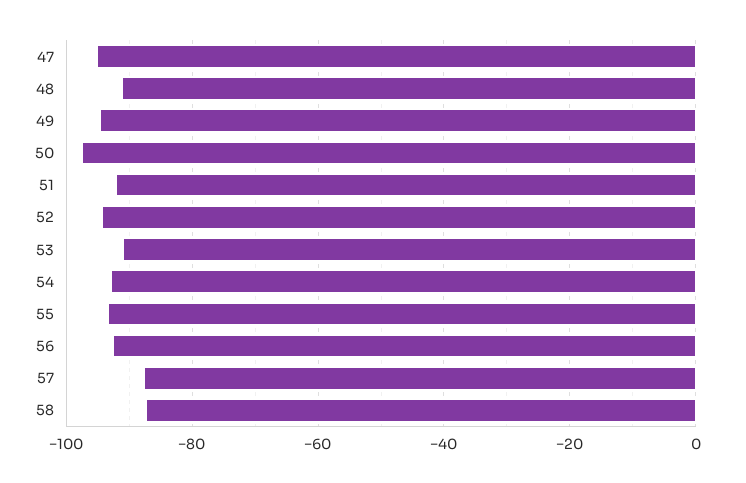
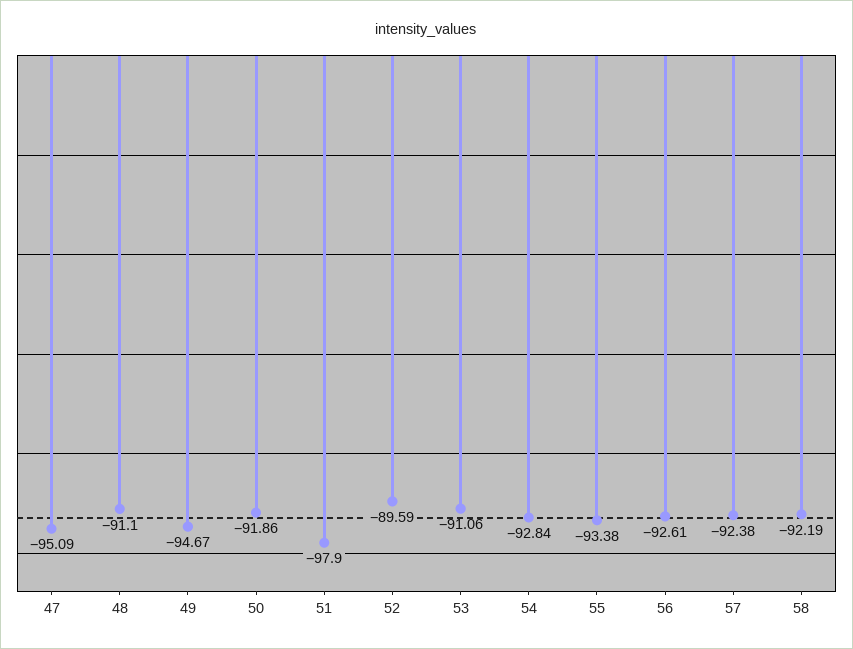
  {
    "47": -95.09,
    "48": -91.1,
    "49": -94.67,
-   "50": -98,
+   "50": -91.86,
-   "51": -92,
+   "51": -97.9,
-   "52": -94,
+   "52": -89.59,
    "53": -91.06,
    "54": -92.84,
    "55": -93.38,
    "56": -92.61,
-   "57": -88,
+   "57": -92.38,
-   "58": -88
+   "58": -92.19
  }

